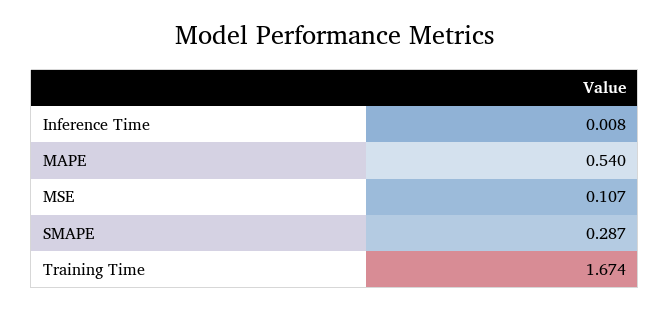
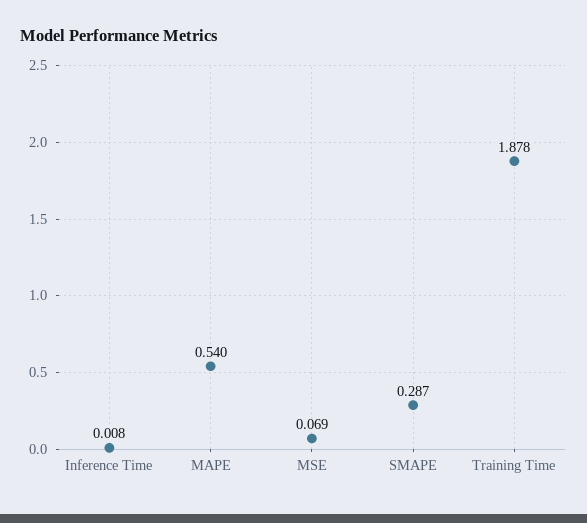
  {
    "Inference Time": 0.008,
    "MAPE": 0.54,
-   "MSE": 0.107,
+   "MSE": 0.069,
    "SMAPE": 0.287,
-   "Training Time": 1.674
+   "Training Time": 1.878
  }

